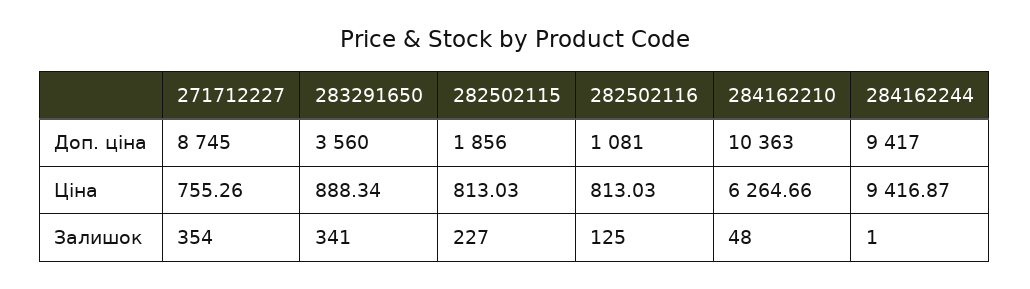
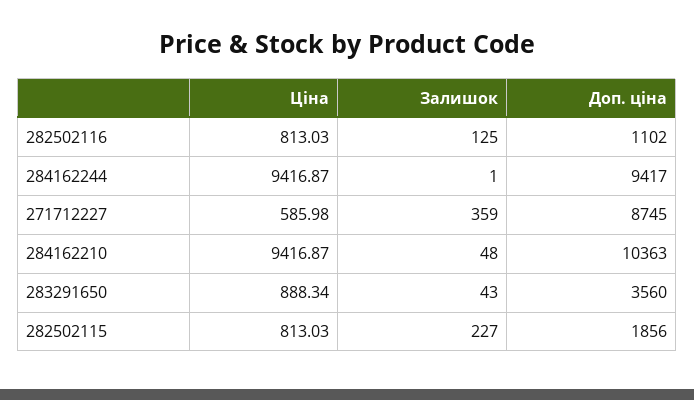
  {
    "271712227": {
      "Доп. ціна": 8745,
-     "Ціна": 755.26,
+     "Ціна": 585.98,
-     "Залишок": 354
+     "Залишок": 359
    },
    "283291650": {
      "Доп. ціна": 3560,
      "Ціна": 888.34,
-     "Залишок": 341
+     "Залишок": 43
    },
    "282502115": {
      "Доп. ціна": 1856,
      "Ціна": 813.03,
      "Залишок": 227
    },
    "282502116": {
-     "Доп. ціна": 1081,
+     "Доп. ціна": 1102,
      "Ціна": 813.03,
      "Залишок": 125
    },
    "284162210": {
      "Доп. ціна": 10363,
-     "Ціна": 6264.66,
+     "Ціна": 9416.87,
      "Залишок": 48
    },
    "284162244": {
      "Доп. ціна": 9417,
      "Ціна": 9416.87,
      "Залишок": 1
    }
  }

